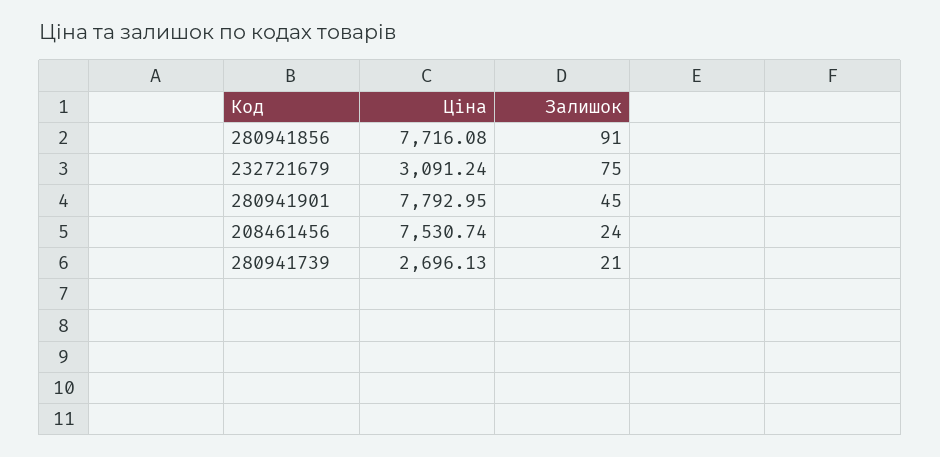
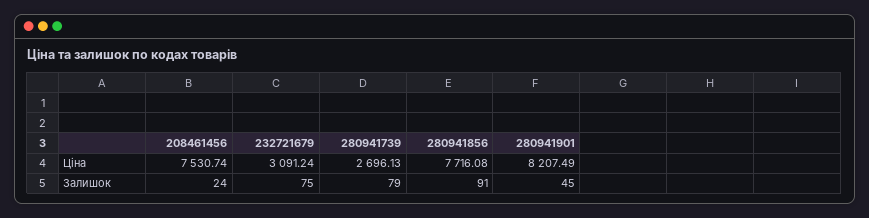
  {
    "Ціна": {
      "280941856": 7716.08,
      "232721679": 3091.24,
-     "280941901": 7792.95,
+     "280941901": 8207.49,
      "208461456": 7530.74,
      "280941739": 2696.13
    },
    "Залишок": {
      "280941856": 91,
      "232721679": 75,
      "280941901": 45,
      "208461456": 24,
-     "280941739": 21
+     "280941739": 79
    }
  }

